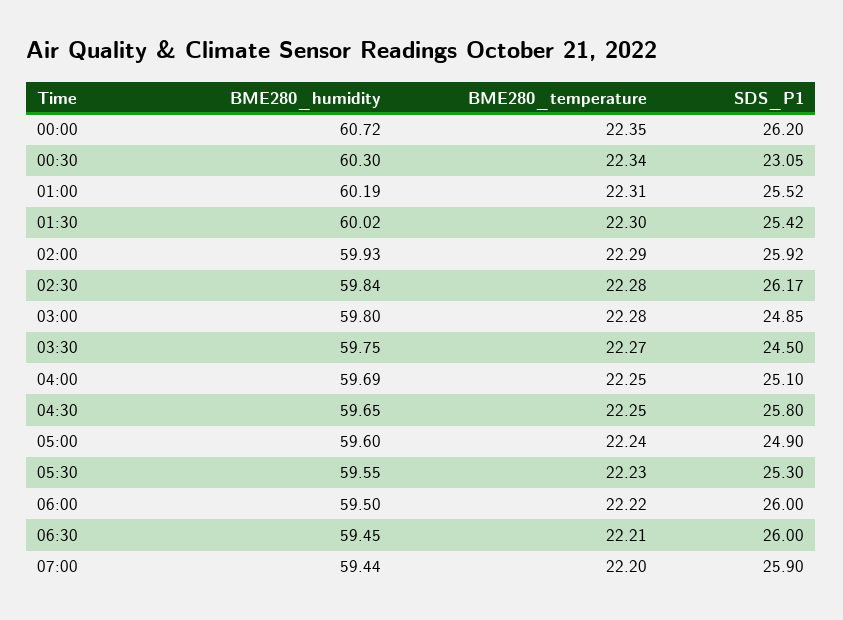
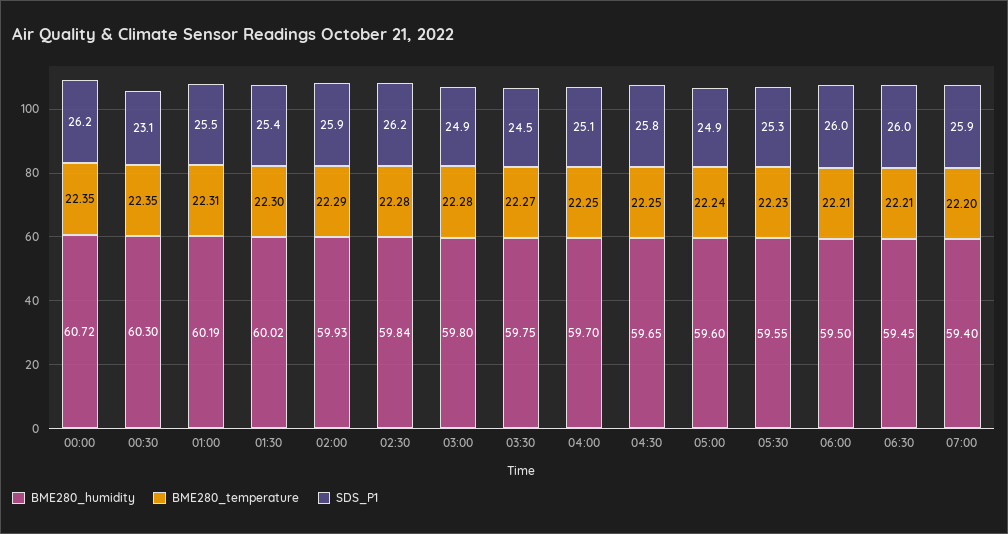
  {
    "BME280_humidity": {
      "00:00": 60.72,
      "00:30": 60.3,
      "01:00": 60.19,
      "01:30": 60.02,
      "02:00": 59.93,
      "02:30": 59.84,
      "03:00": 59.8,
      "03:30": 59.75,
-     "04:00": 59.69,
+     "04:00": 59.7,
      "04:30": 59.65,
      "05:00": 59.6,
      "05:30": 59.55,
      "06:00": 59.5,
      "06:30": 59.45,
-     "07:00": 59.44
+     "07:00": 59.4
    },
    "BME280_temperature": {
      "00:00": 22.35,
-     "00:30": 22.34,
+     "00:30": 22.35,
      "01:00": 22.31,
      "01:30": 22.3,
      "02:00": 22.29,
      "02:30": 22.28,
      "03:00": 22.28,
      "03:30": 22.27,
      "04:00": 22.25,
      "04:30": 22.25,
      "05:00": 22.24,
      "05:30": 22.23,
-     "06:00": 22.22,
+     "06:00": 22.21,
      "06:30": 22.21,
      "07:00": 22.2
    },
    "SDS_P1": {
      "00:00": 26.2,
      "00:30": 23.05,
      "01:00": 25.52,
      "01:30": 25.42,
      "02:00": 25.92,
      "02:30": 26.17,
      "03:00": 24.85,
      "03:30": 24.5,
      "04:00": 25.1,
      "04:30": 25.8,
      "05:00": 24.9,
      "05:30": 25.3,
      "06:00": 26,
      "06:30": 26,
      "07:00": 25.9
    }
  }

